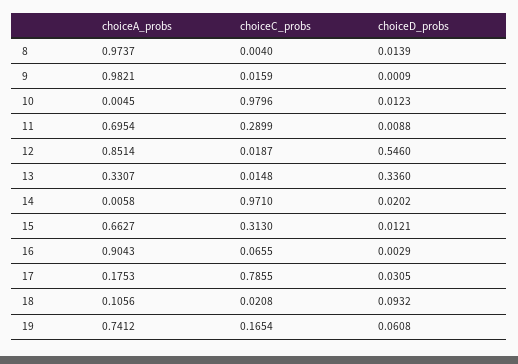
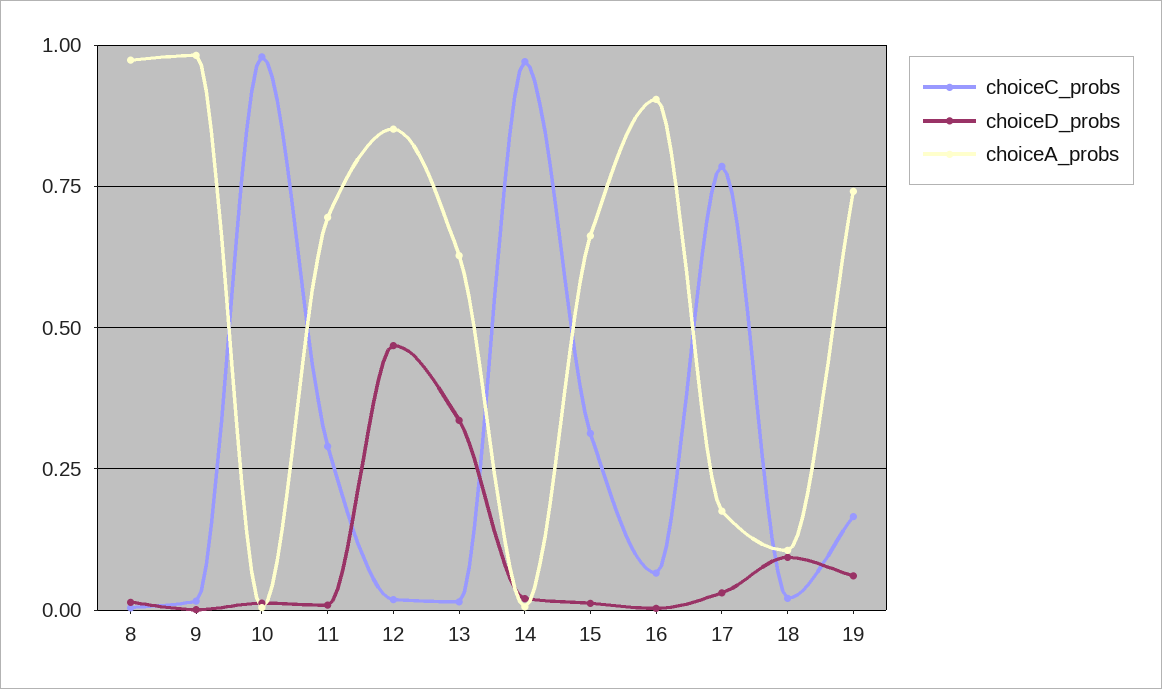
  {
    "choiceA_probs": {
      "8": 0.9737,
      "9": 0.9821,
      "10": 0.0045,
      "11": 0.6954,
      "12": 0.8514,
-     "13": 0.3307,
+     "13": 0.625,
      "14": 0.0058,
      "15": 0.6627,
      "16": 0.9043,
      "17": 0.1753,
      "18": 0.1056,
      "19": 0.7412
    },
    "choiceC_probs": {
      "8": 0.004,
      "9": 0.0159,
      "10": 0.9796,
      "11": 0.2899,
      "12": 0.0187,
      "13": 0.0148,
      "14": 0.971,
      "15": 0.313,
      "16": 0.0655,
      "17": 0.7855,
      "18": 0.0208,
      "19": 0.1654
    },
    "choiceD_probs": {
      "8": 0.0139,
      "9": 0.0009,
      "10": 0.0123,
      "11": 0.0088,
-     "12": 0.546,
+     "12": 0.475,
      "13": 0.336,
      "14": 0.0202,
      "15": 0.0121,
      "16": 0.0029,
      "17": 0.0305,
      "18": 0.0932,
      "19": 0.0608
    }
  }

